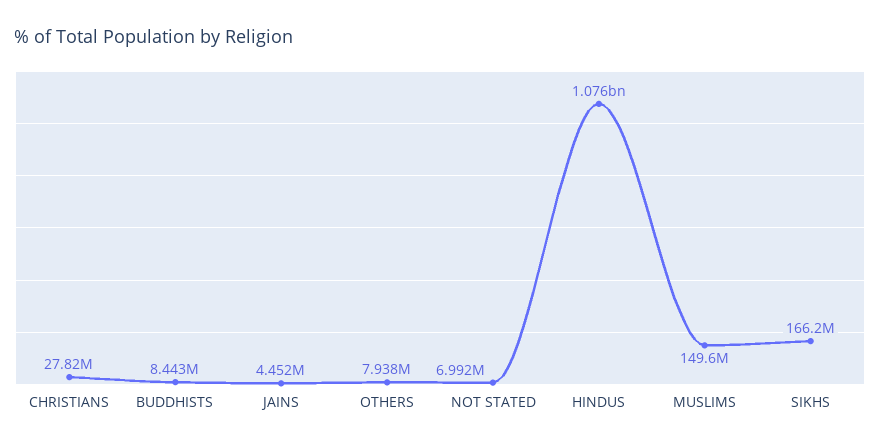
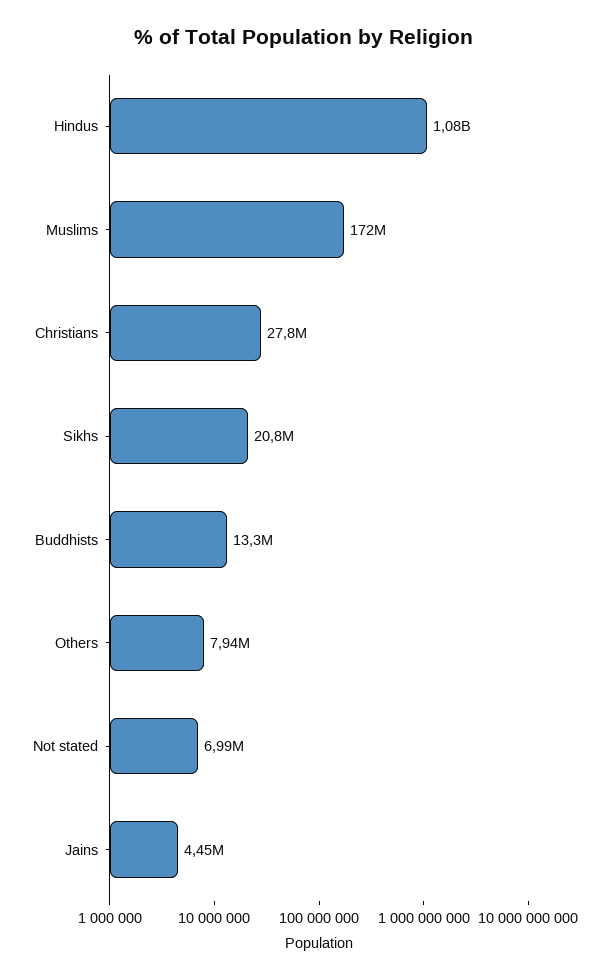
  {
    "CHRISTIANS": 27820000,
-   "BUDDHISTS": 8443000,
+   "BUDDHISTS": 13300000,
    "JAINS": 4452000,
    "OTHERS": 7938000,
    "NOT STATED": 6992000,
    "HINDUS": 1076000000,
-   "MUSLIMS": 149600000,
+   "MUSLIMS": 172000000,
-   "SIKHS": 166200000
+   "SIKHS": 20800000
  }

